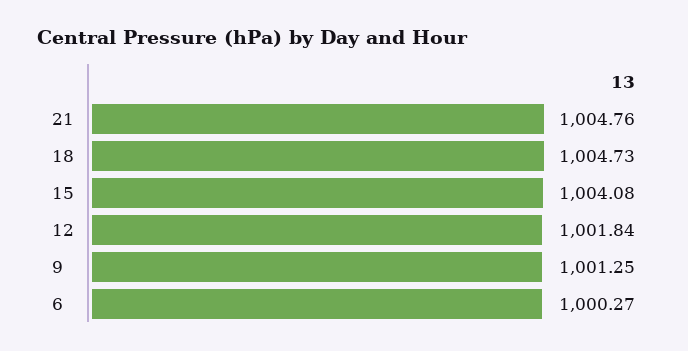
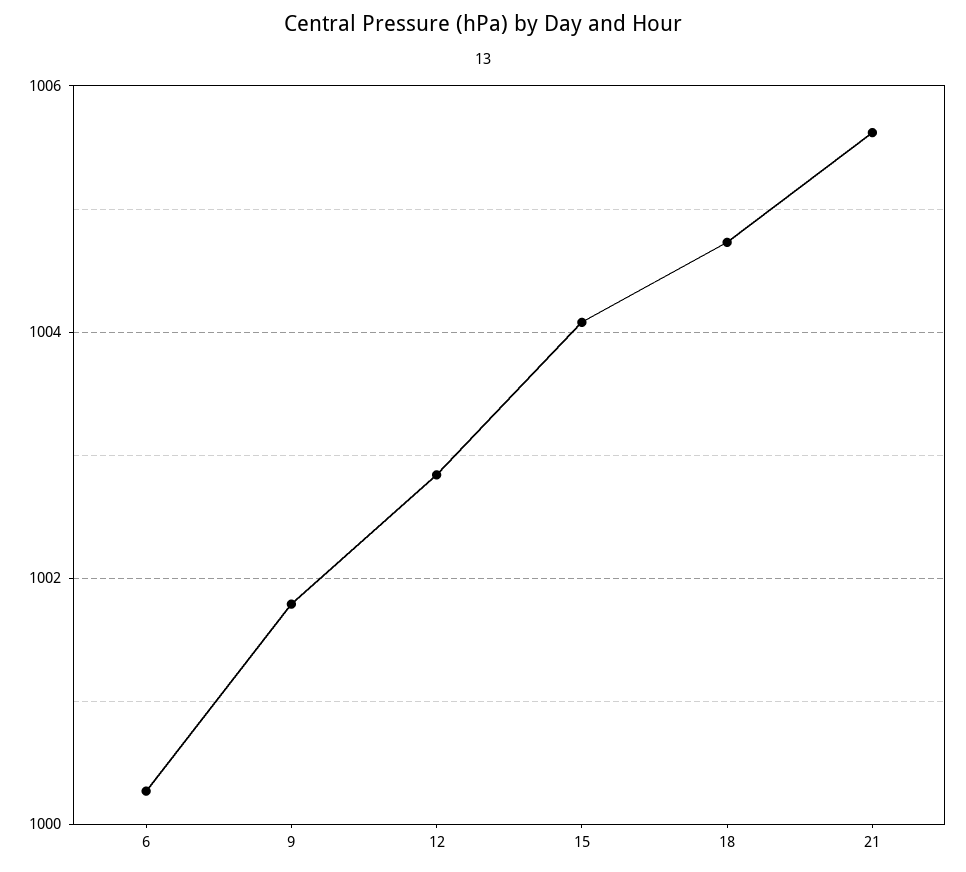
  {
-   "21": 1004.76,
+   "21": 1005.6,
    "18": 1004.73,
    "15": 1004.08,
-   "12": 1001.84,
+   "12": 1002.8,
-   "9": 1001.25,
+   "9": 1001.8,
    "6": 1000.27
  }

